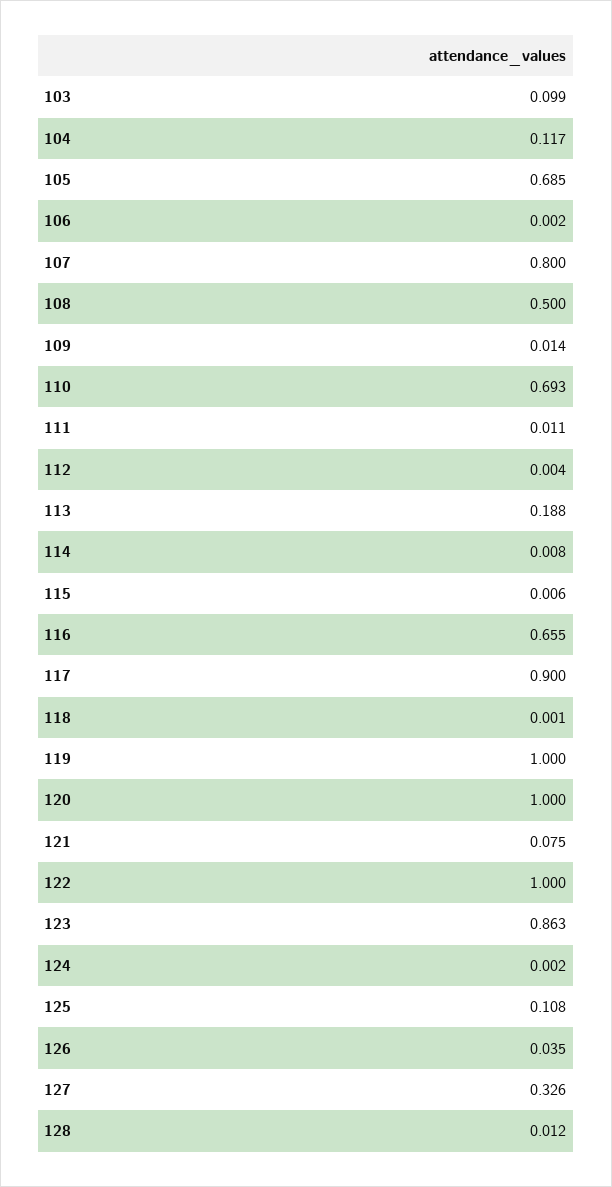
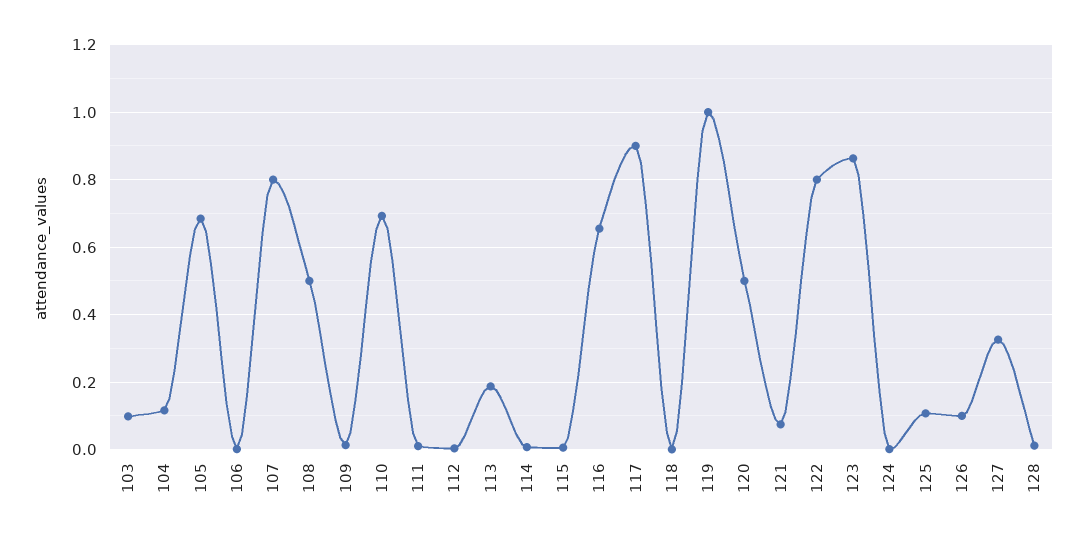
  {
    "103": 0.099,
    "104": 0.117,
    "105": 0.685,
    "106": 0.002,
    "107": 0.8,
    "108": 0.5,
    "109": 0.014,
    "110": 0.693,
    "111": 0.011,
    "112": 0.004,
    "113": 0.188,
    "114": 0.008,
    "115": 0.006,
    "116": 0.655,
    "117": 0.9,
    "118": 0.001,
    "119": 1,
-   "120": 1,
+   "120": 0.5,
    "121": 0.075,
-   "122": 1,
+   "122": 0.8,
    "123": 0.863,
    "124": 0.002,
    "125": 0.108,
-   "126": 0.035,
+   "126": 0.1,
    "127": 0.326,
    "128": 0.012
  }

